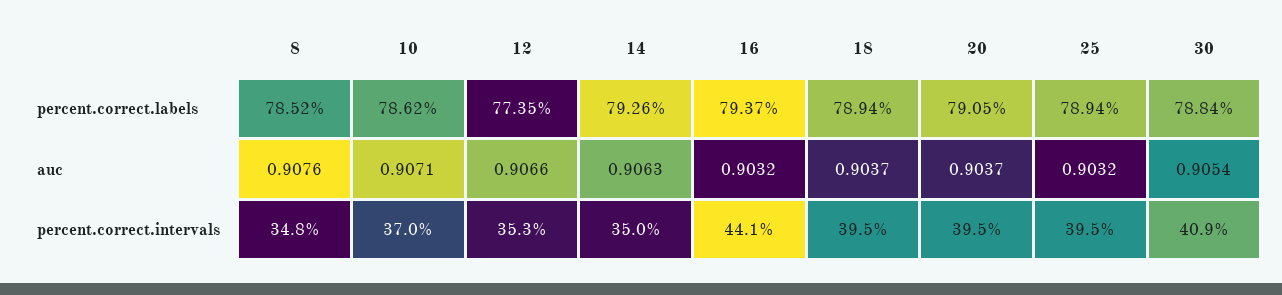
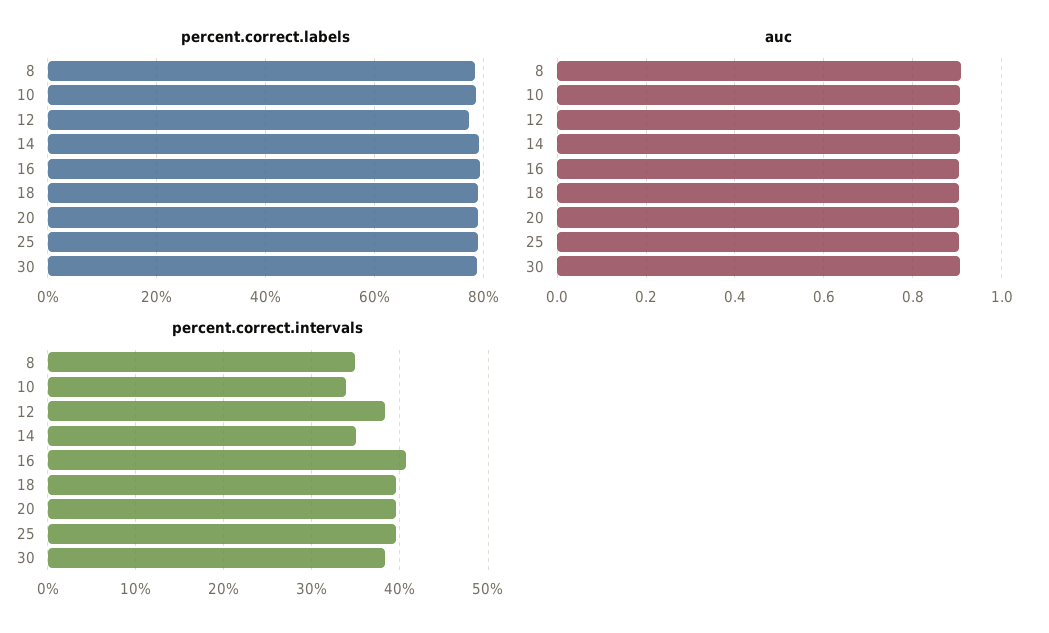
  {
    "percent.correct.labels": {
      "8": 78.52,
      "10": 78.62,
      "12": 77.35,
      "14": 79.26,
      "16": 79.37,
      "18": 78.94,
      "20": 79.05,
      "25": 78.94,
      "30": 78.84
    },
    "auc": {
      "8": 0.9076,
      "10": 0.9071,
      "12": 0.9066,
      "14": 0.9063,
      "16": 0.9032,
      "18": 0.9037,
      "20": 0.9037,
      "25": 0.9032,
      "30": 0.9054
    },
    "percent.correct.intervals": {
      "8": 34.8,
-     "10": 37,
+     "10": 34,
-     "12": 35.3,
+     "12": 38,
      "14": 35,
-     "16": 44.1,
+     "16": 41,
      "18": 39.5,
      "20": 39.5,
      "25": 39.5,
-     "30": 40.9
+     "30": 38
    }
  }

